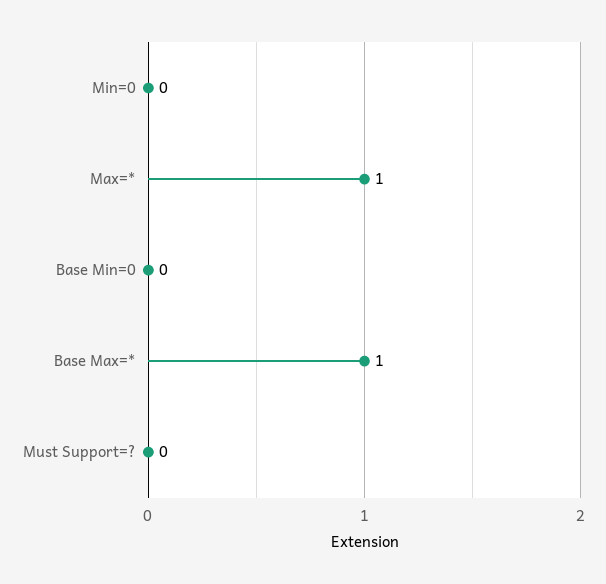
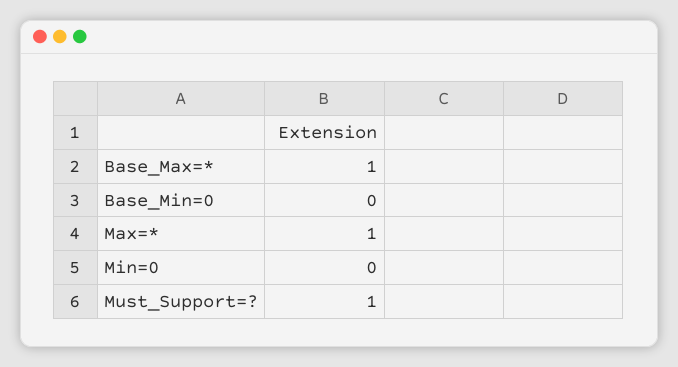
  {
    "Min=0": 0,
    "Max=*": 1,
    "Base Min=0": 0,
    "Base Max=*": 1,
-   "Must Support=?": 0
+   "Must Support=?": 1
  }

